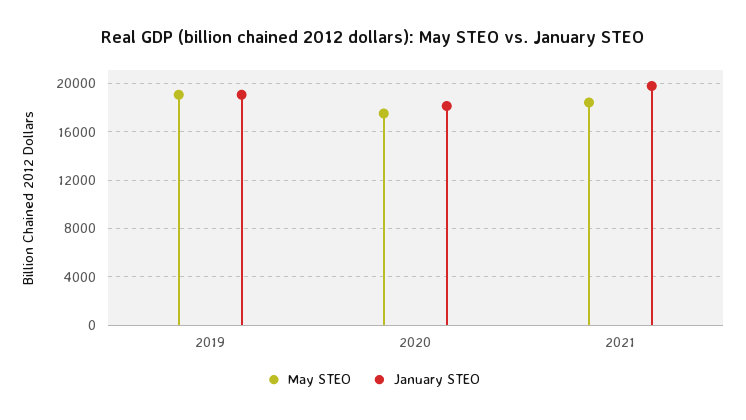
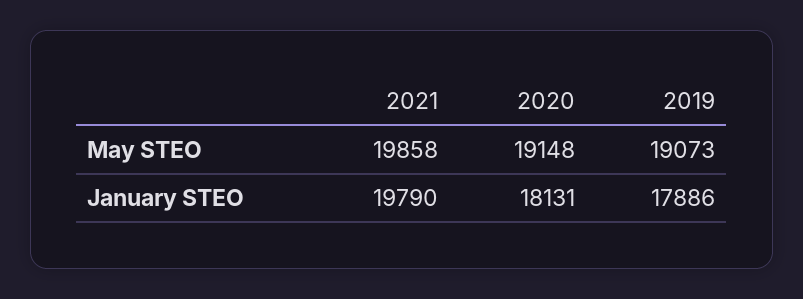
  {
    "May STEO": {
      "2019": 19073,
-     "2020": 17500,
+     "2020": 19148,
-     "2021": 18500
+     "2021": 19858
    },
    "January STEO": {
-     "2019": 19000,
+     "2019": 17886,
      "2020": 18131,
      "2021": 19790
    }
  }

